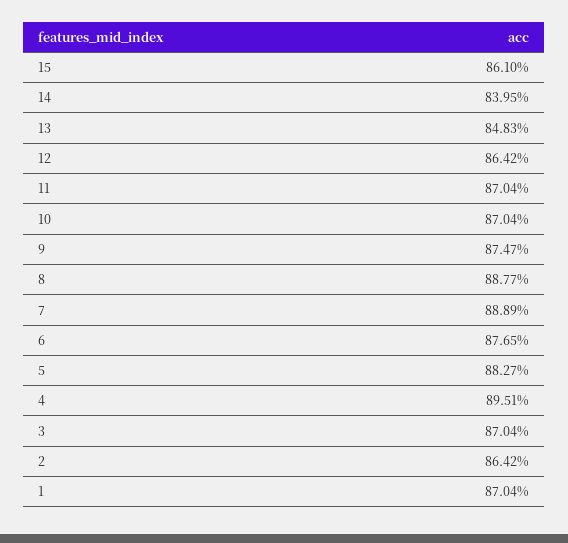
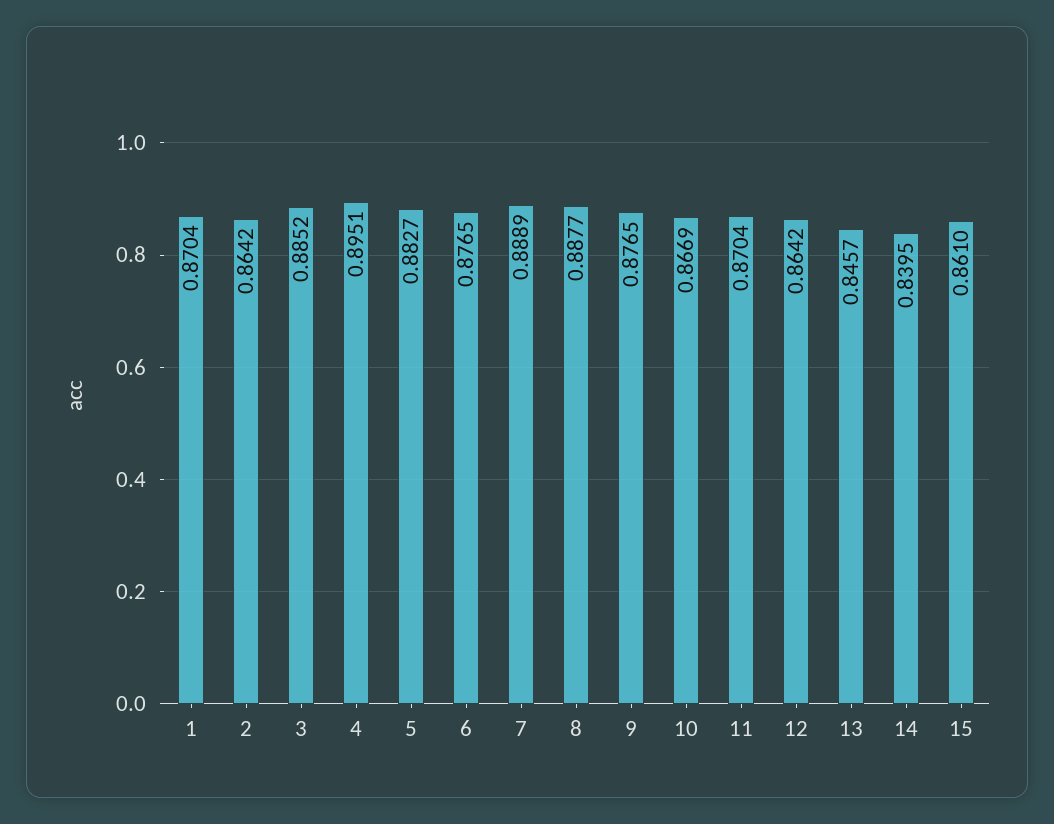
  {
    "15": 0.861,
    "14": 0.8395,
-   "13": 0.8483,
+   "13": 0.8457,
    "12": 0.8642,
    "11": 0.8704,
-   "10": 0.8704,
+   "10": 0.8669,
-   "9": 0.8747,
+   "9": 0.8765,
    "8": 0.8877,
    "7": 0.8889,
    "6": 0.8765,
    "5": 0.8827,
    "4": 0.8951,
-   "3": 0.8704,
+   "3": 0.8852,
    "2": 0.8642,
    "1": 0.8704
  }

